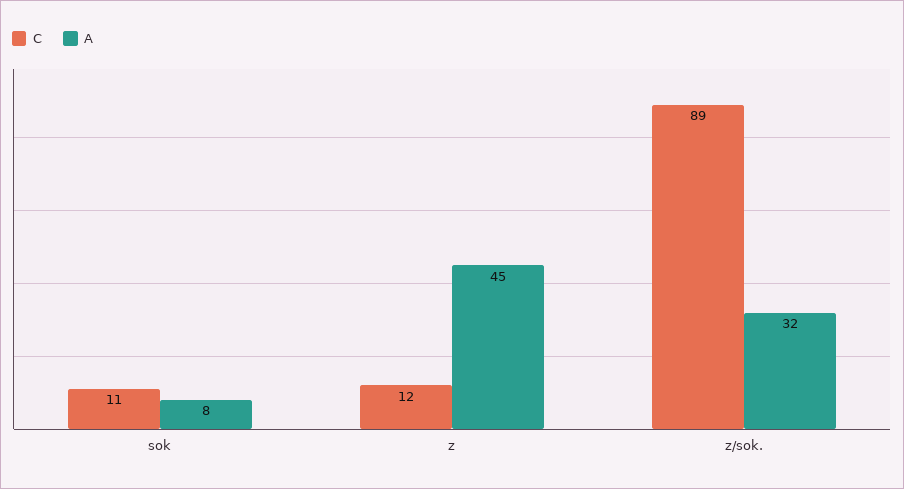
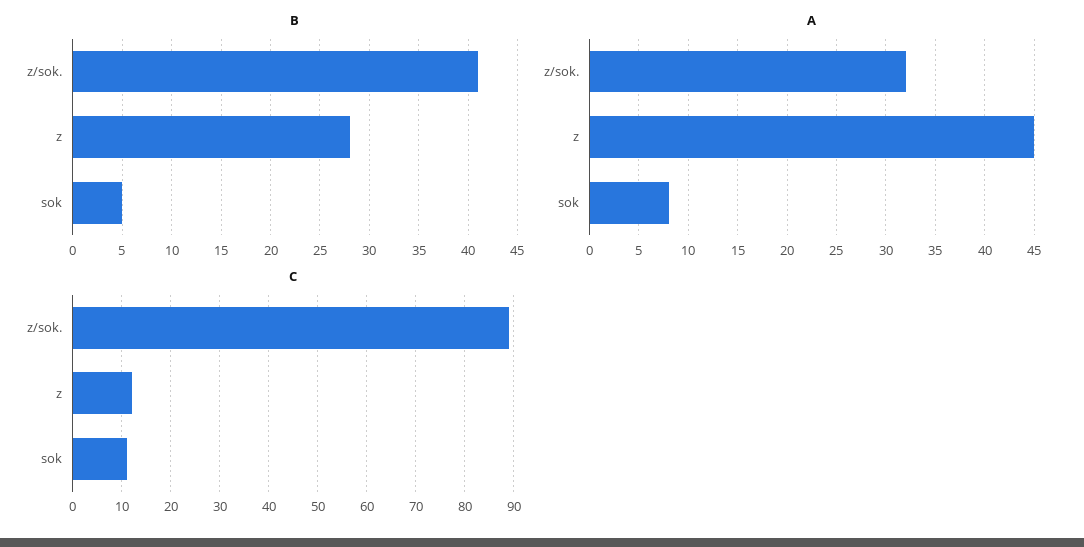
  {
    "C": {
      "sok": 11,
      "z": 12,
      "z/sok.": 89
    },
    "A": {
      "sok": 8,
      "z": 45,
      "z/sok.": 32
-   }
+   },
+   "B": {
+     "z/sok.": 41,
+     "z": 28,
+     "sok": 5
+   }
  }

